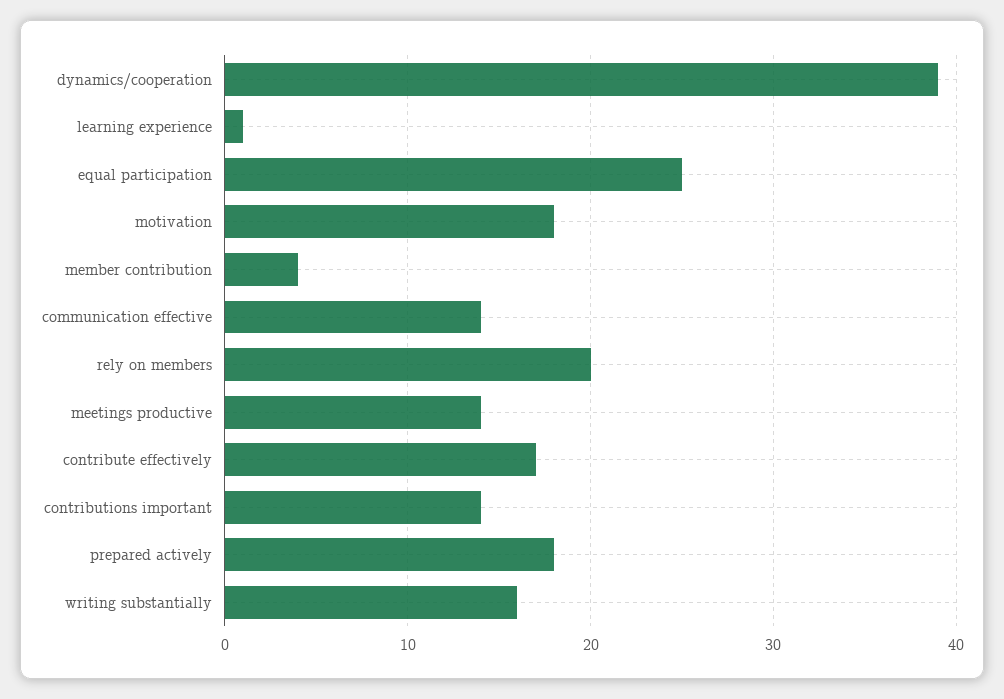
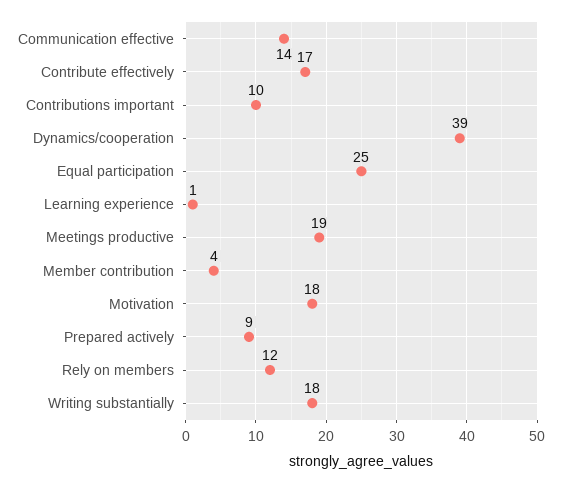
  {
    "dynamics/cooperation": 39,
    "learning experience": 1,
    "equal participation": 25,
    "motivation": 18,
    "member contribution": 4,
    "communication effective": 14,
-   "rely on members": 20,
+   "rely on members": 12,
-   "meetings productive": 14,
+   "meetings productive": 19,
    "contribute effectively": 17,
-   "contributions important": 14,
+   "contributions important": 10,
-   "prepared actively": 18,
+   "prepared actively": 9,
-   "writing substantially": 16
+   "writing substantially": 18
  }

